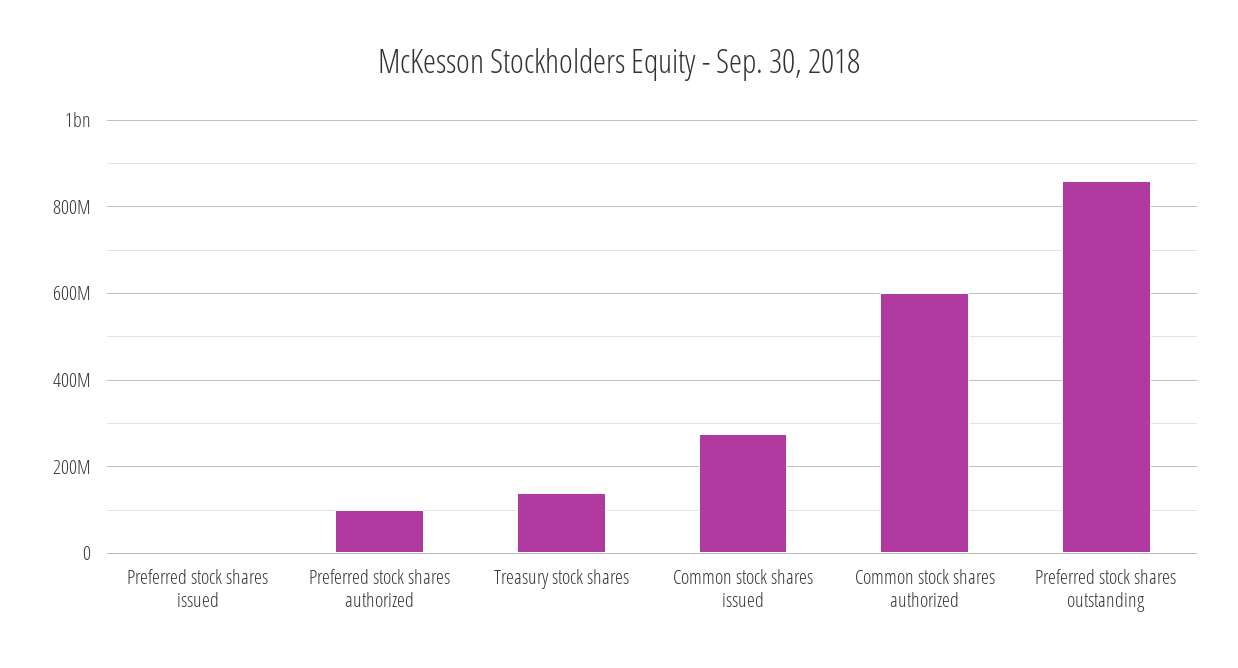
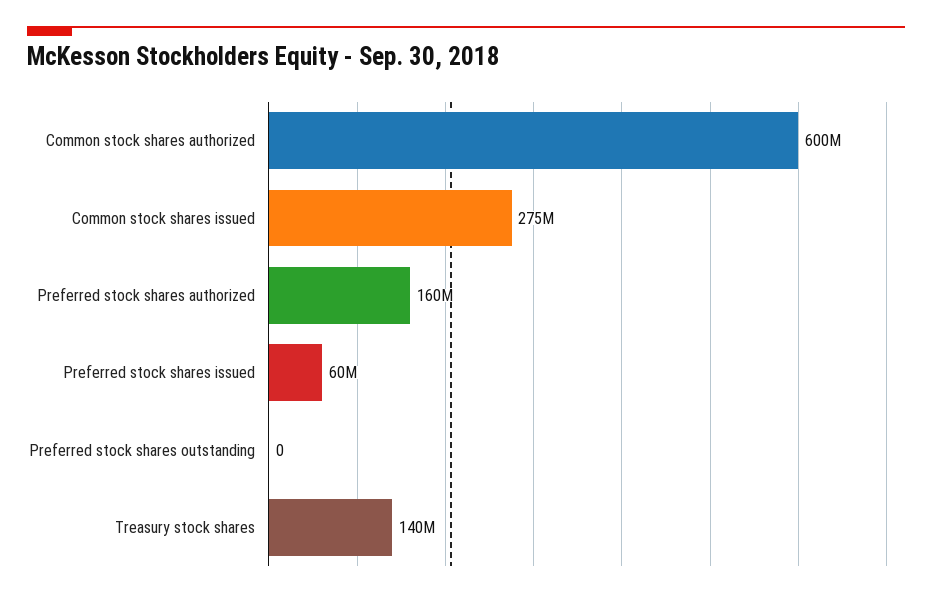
  {
-   "Preferred stock shares issued": 0,
+   "Preferred stock shares issued": 60000000,
-   "Preferred stock shares authorized": 100000000,
+   "Preferred stock shares authorized": 160000000,
    "Treasury stock shares": 140000000,
    "Common stock shares issued": 275000000,
    "Common stock shares authorized": 600000000,
-   "Preferred stock shares outstanding": 860000000
+   "Preferred stock shares outstanding": 0
  }

